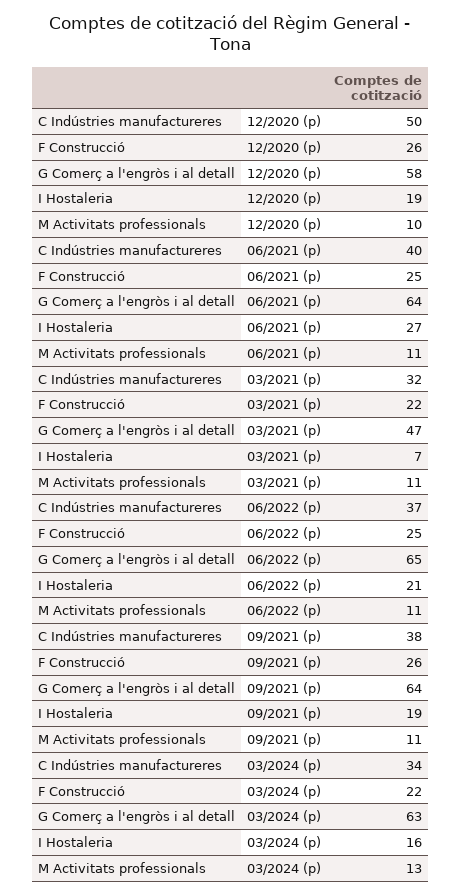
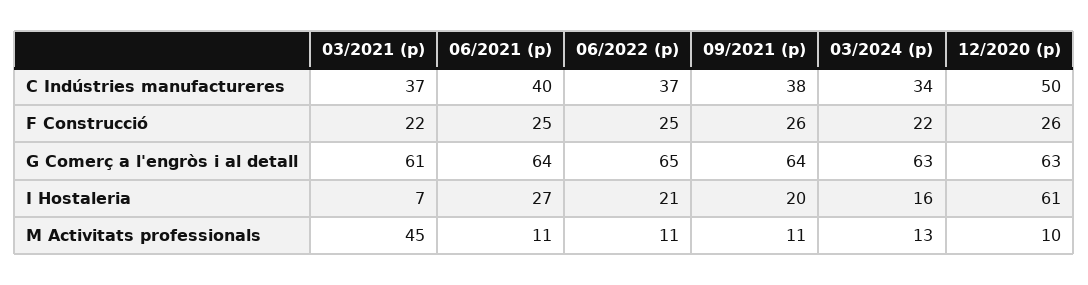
  {
    "C Indústries manufactureres": {
      "12/2020 (p)": 50,
      "06/2021 (p)": 40,
-     "03/2021 (p)": 32,
+     "03/2021 (p)": 37,
      "06/2022 (p)": 37,
      "09/2021 (p)": 38,
      "03/2024 (p)": 34
    },
    "F Construcció": {
      "12/2020 (p)": 26,
      "06/2021 (p)": 25,
      "03/2021 (p)": 22,
      "06/2022 (p)": 25,
      "09/2021 (p)": 26,
      "03/2024 (p)": 22
    },
    "G Comerç a l'engròs i al detall": {
-     "12/2020 (p)": 58,
+     "12/2020 (p)": 63,
      "06/2021 (p)": 64,
-     "03/2021 (p)": 47,
+     "03/2021 (p)": 61,
      "06/2022 (p)": 65,
      "09/2021 (p)": 64,
      "03/2024 (p)": 63
    },
    "I Hostaleria": {
-     "12/2020 (p)": 19,
+     "12/2020 (p)": 61,
      "06/2021 (p)": 27,
      "03/2021 (p)": 7,
      "06/2022 (p)": 21,
-     "09/2021 (p)": 19,
+     "09/2021 (p)": 20,
      "03/2024 (p)": 16
    },
    "M Activitats professionals": {
      "12/2020 (p)": 10,
      "06/2021 (p)": 11,
-     "03/2021 (p)": 11,
+     "03/2021 (p)": 45,
      "06/2022 (p)": 11,
      "09/2021 (p)": 11,
      "03/2024 (p)": 13
    }
  }

